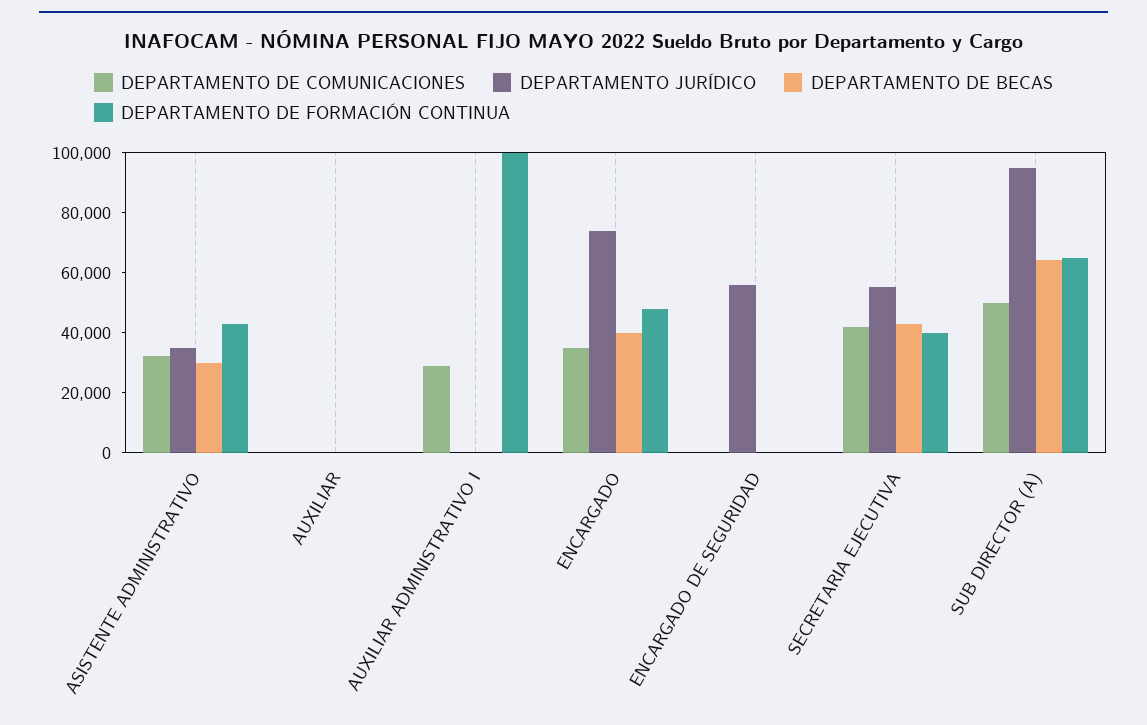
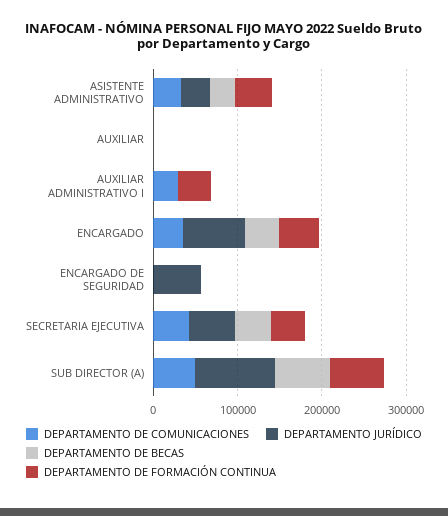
  {
    "DEPARTAMENTO DE COMUNICACIONES": {
      "ASISTENTE ADMINISTRATIVO": 30000,
      "AUXILIAR": 0,
      "AUXILIAR ADMINISTRATIVO I": 30000,
      "ENCARGADO": 35000,
      "ENCARGADO DE SEGURIDAD": 0,
      "SECRETARIA EJECUTIVA": 40000,
      "SUB DIRECTOR (A)": 50000
    },
    "DEPARTAMENTO JURÍDICO": {
      "ASISTENTE ADMINISTRATIVO": 35000,
      "AUXILIAR": 0,
      "AUXILIAR ADMINISTRATIVO I": 0,
      "ENCARGADO": 75000,
      "ENCARGADO DE SEGURIDAD": 55000,
      "SECRETARIA EJECUTIVA": 55000,
      "SUB DIRECTOR (A)": 95000
    },
    "DEPARTAMENTO DE BECAS": {
      "ASISTENTE ADMINISTRATIVO": 30000,
      "AUXILIAR": 0,
      "AUXILIAR ADMINISTRATIVO I": 0,
      "ENCARGADO": 40000,
      "ENCARGADO DE SEGURIDAD": 0,
      "SECRETARIA EJECUTIVA": 45000,
      "SUB DIRECTOR (A)": 65000
    },
    "DEPARTAMENTO DE FORMACIÓN CONTINUA": {
      "ASISTENTE ADMINISTRATIVO": 45000,
      "AUXILIAR": 0,
-     "AUXILIAR ADMINISTRATIVO I": 100000,
+     "AUXILIAR ADMINISTRATIVO I": 40000,
      "ENCARGADO": 50000,
      "ENCARGADO DE SEGURIDAD": 0,
      "SECRETARIA EJECUTIVA": 40000,
      "SUB DIRECTOR (A)": 65000
    }
  }

